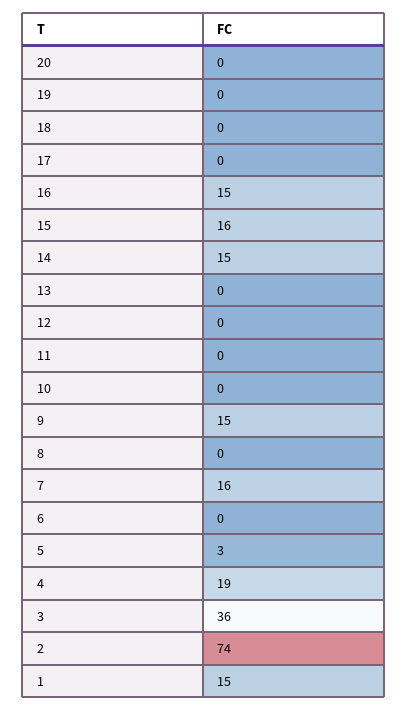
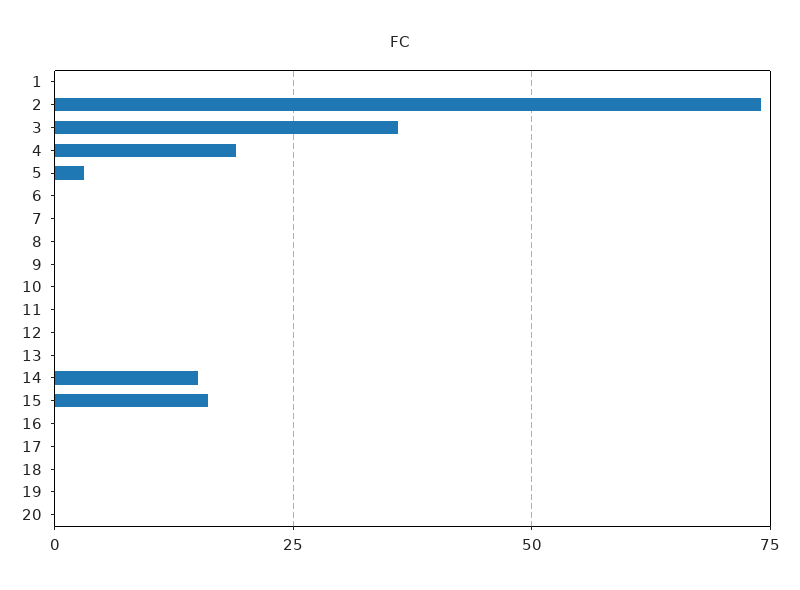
  {
    "20": 0,
    "19": 0,
    "18": 0,
    "17": 0,
-   "16": 15,
+   "16": 0,
    "15": 16,
    "14": 15,
    "13": 0,
    "12": 0,
    "11": 0,
    "10": 0,
-   "9": 15,
+   "9": 0,
    "8": 0,
-   "7": 16,
+   "7": 0,
    "6": 0,
    "5": 3,
    "4": 19,
    "3": 36,
    "2": 74,
-   "1": 15
+   "1": 0
  }

